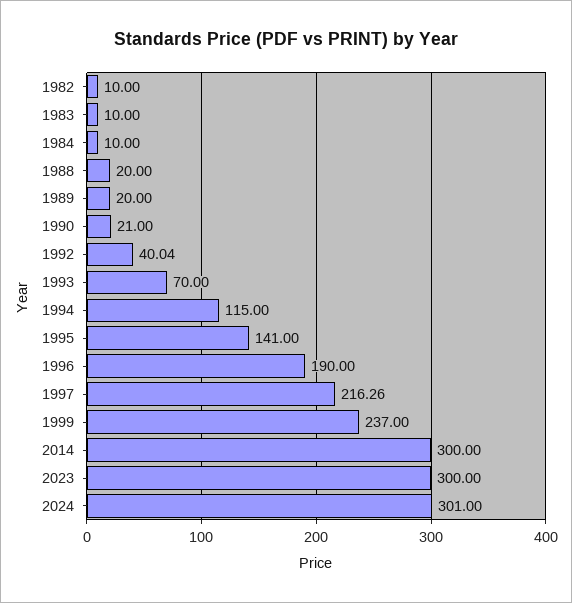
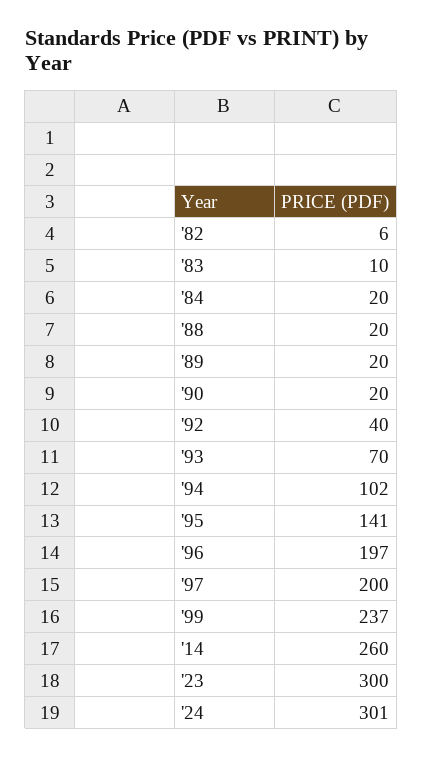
  {
-   "1982": 10,
+   "1982": 6,
    "1983": 10,
-   "1984": 10,
+   "1984": 20,
    "1988": 20,
    "1989": 20,
-   "1990": 21,
+   "1990": 20,
-   "1992": 40.04,
+   "1992": 40,
    "1993": 70,
-   "1994": 115,
+   "1994": 102,
    "1995": 141,
-   "1996": 190,
+   "1996": 197,
-   "1997": 216.26,
+   "1997": 200,
    "1999": 237,
-   "2014": 300,
+   "2014": 260,
    "2023": 300,
    "2024": 301
  }

